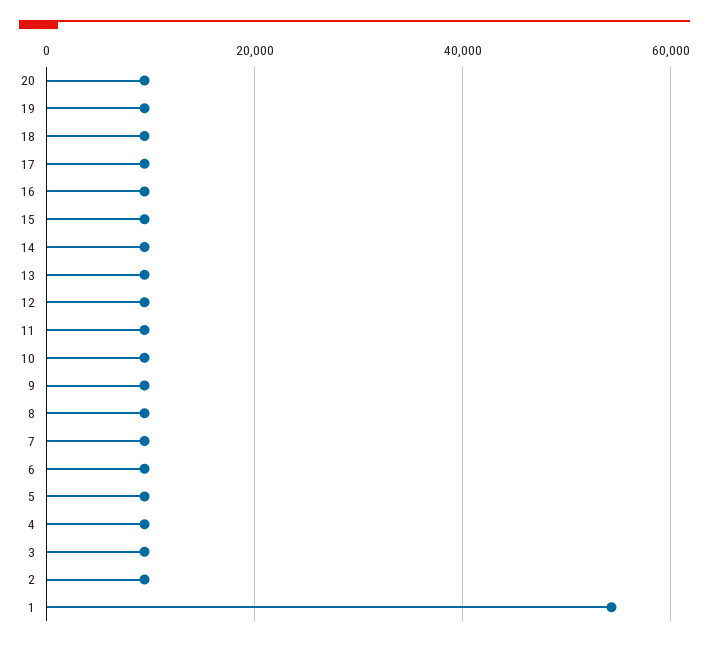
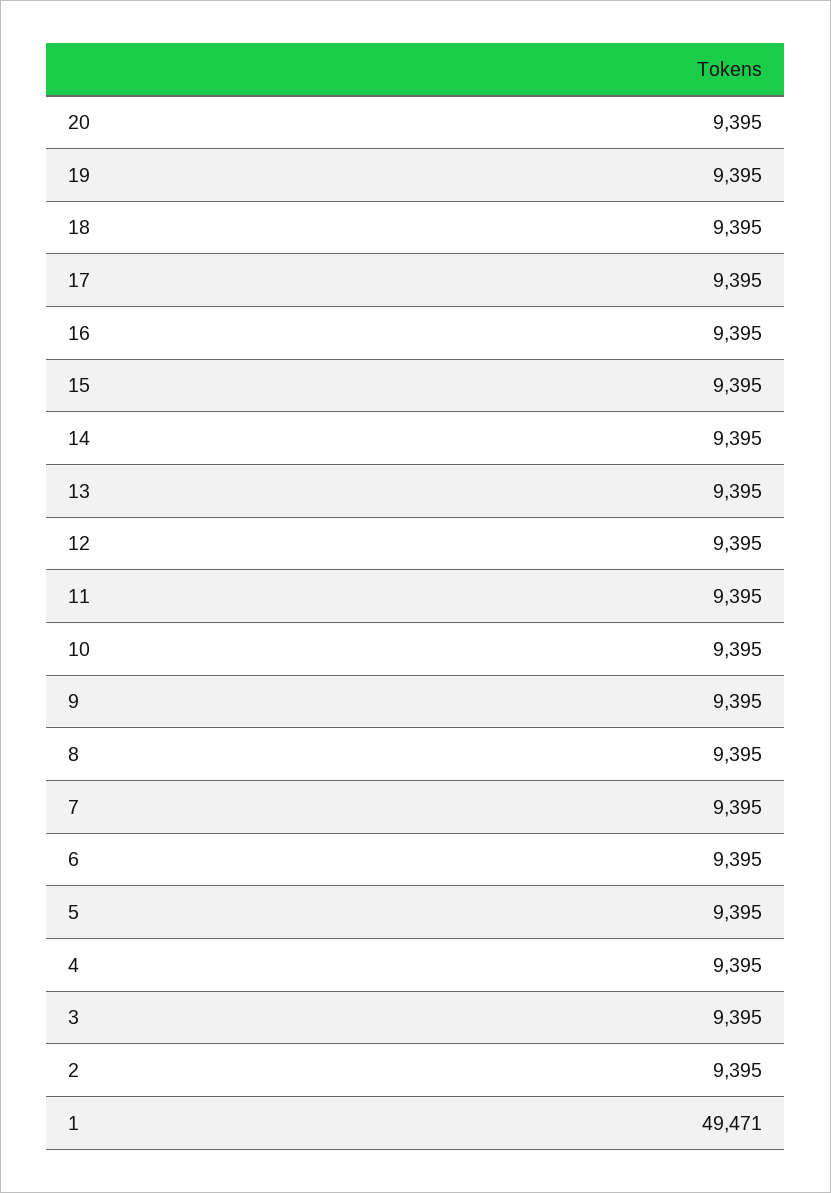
  {
    "20": 9395,
    "19": 9395,
    "18": 9395,
    "17": 9395,
    "16": 9395,
    "15": 9395,
    "14": 9395,
    "13": 9395,
    "12": 9395,
    "11": 9395,
    "10": 9395,
    "9": 9395,
    "8": 9395,
    "7": 9395,
    "6": 9395,
    "5": 9395,
    "4": 9395,
    "3": 9395,
    "2": 9395,
-   "1": 54000
+   "1": 49471
  }

